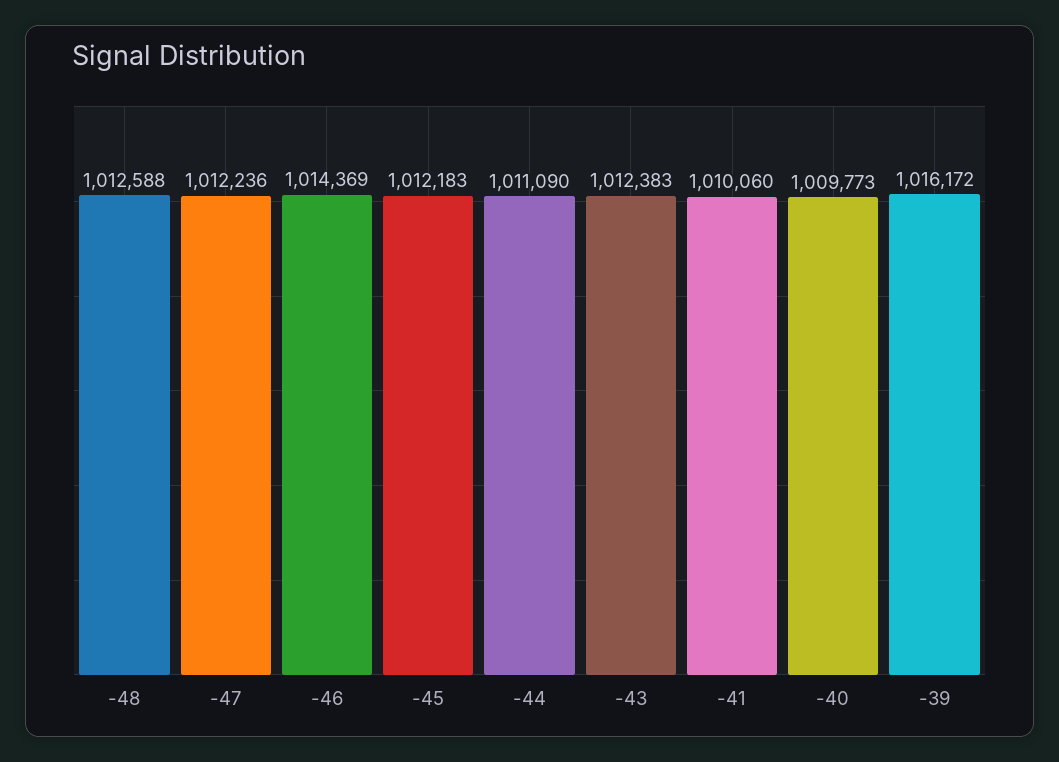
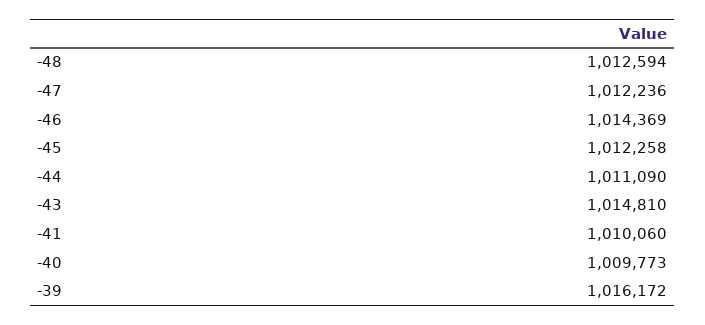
  {
-   "-48": 1012588,
+   "-48": 1012594,
    "-47": 1012236,
    "-46": 1014369,
-   "-45": 1012183,
+   "-45": 1012258,
    "-44": 1011090,
-   "-43": 1012383,
+   "-43": 1014810,
    "-41": 1010060,
    "-40": 1009773,
    "-39": 1016172
  }

